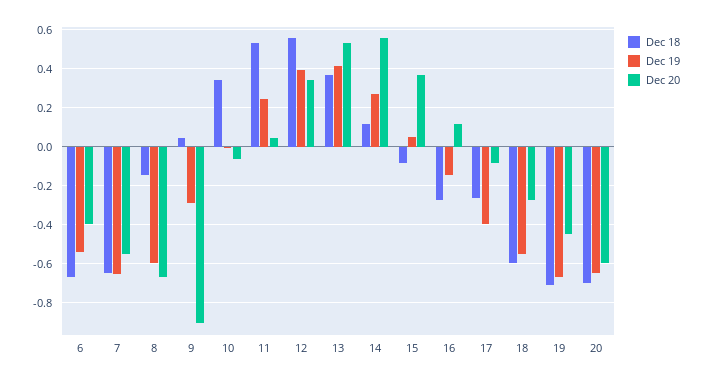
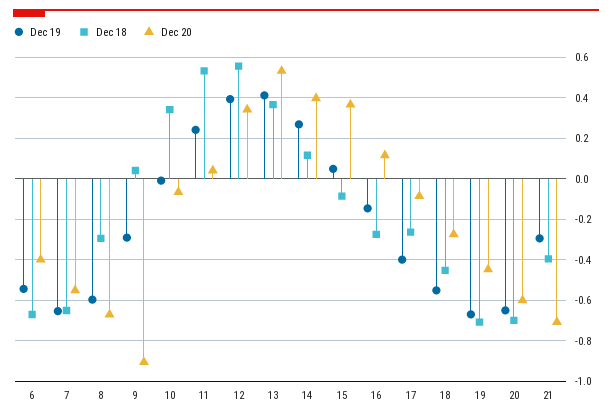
  {
    "Dec 18": {
      "6": -0.65,
      "7": -0.65,
-     "8": -0.15,
+     "8": -0.3,
      "9": 0.05,
      "10": 0.35,
      "11": 0.55,
      "12": 0.55,
      "13": 0.35,
      "14": 0.1,
      "15": -0.1,
      "16": -0.25,
      "17": -0.25,
-     "18": -0.6,
+     "18": -0.45,
      "19": -0.7,
-     "20": -0.7
+     "20": -0.7,
+     "21": -0.4
    },
    "Dec 19": {
      "6": -0.55,
      "7": -0.65,
      "8": -0.6,
      "9": -0.3,
      "10": 0,
      "11": 0.25,
      "12": 0.4,
      "13": 0.4,
      "14": 0.25,
      "15": 0.05,
      "16": -0.15,
      "17": -0.4,
      "18": -0.55,
      "19": -0.65,
-     "20": -0.65
+     "20": -0.65,
+     "21": -0.3
    },
    "Dec 20": {
      "6": -0.4,
      "7": -0.55,
      "8": -0.65,
      "9": -0.9,
      "10": -0.05,
      "11": 0.05,
      "12": 0.35,
      "13": 0.55,
-     "14": 0.55,
+     "14": 0.4,
      "15": 0.35,
      "16": 0.1,
      "17": -0.1,
      "18": -0.25,
      "19": -0.45,
-     "20": -0.6
+     "20": -0.6,
+     "21": -0.7
    }
  }

